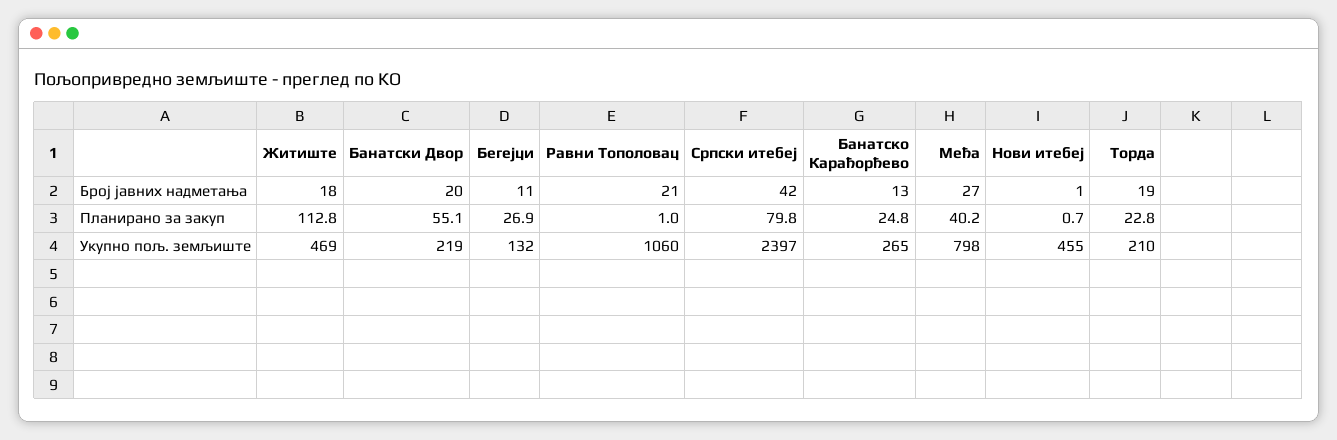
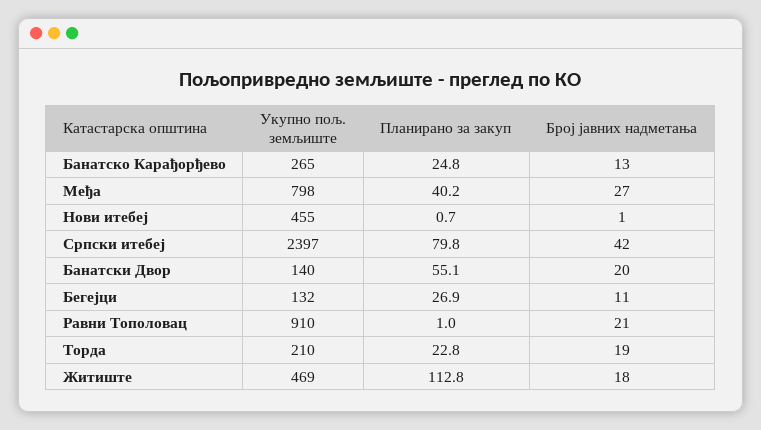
  {
    "Житиште": {
      "Број јавних надметања": 18,
      "Планирано за закуп": 112.8,
      "Укупно пољ. земљиште": 469
    },
    "Банатски Двор": {
      "Број јавних надметања": 20,
      "Планирано за закуп": 55.1,
-     "Укупно пољ. земљиште": 219
+     "Укупно пољ. земљиште": 140
    },
    "Бегејци": {
      "Број јавних надметања": 11,
      "Планирано за закуп": 26.9,
      "Укупно пољ. земљиште": 132
    },
    "Равни Тополовац": {
      "Број јавних надметања": 21,
      "Планирано за закуп": 1,
-     "Укупно пољ. земљиште": 1060
+     "Укупно пољ. земљиште": 910
    },
    "Српски итебеј": {
      "Број јавних надметања": 42,
      "Планирано за закуп": 79.8,
      "Укупно пољ. земљиште": 2397
    },
    "Банатско Карађорђево": {
      "Број јавних надметања": 13,
      "Планирано за закуп": 24.8,
      "Укупно пољ. земљиште": 265
    },
    "Међа": {
      "Број јавних надметања": 27,
      "Планирано за закуп": 40.2,
      "Укупно пољ. земљиште": 798
    },
    "Нови итебеј": {
      "Број јавних надметања": 1,
      "Планирано за закуп": 0.7,
      "Укупно пољ. земљиште": 455
    },
    "Торда": {
      "Број јавних надметања": 19,
      "Планирано за закуп": 22.8,
      "Укупно пољ. земљиште": 210
    }
  }

